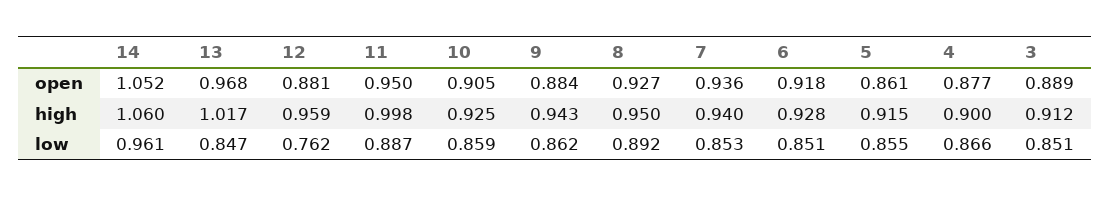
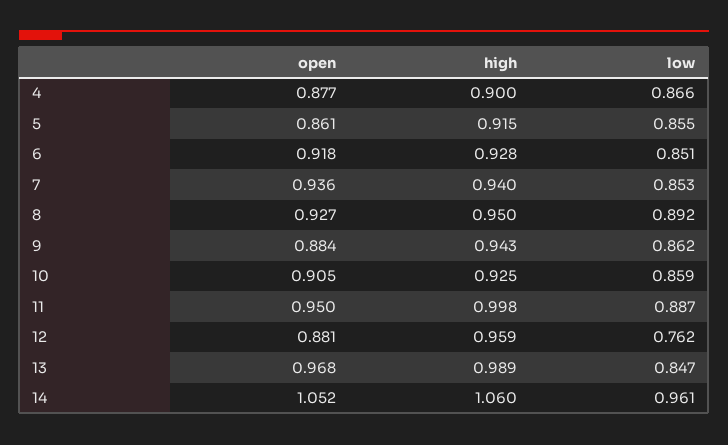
  {
    "14": {
      "open": 1.052,
      "high": 1.06,
      "low": 0.961
    },
    "13": {
      "open": 0.968,
-     "high": 1.017,
+     "high": 0.989,
      "low": 0.847
    },
    "12": {
      "open": 0.881,
      "high": 0.959,
      "low": 0.762
    },
    "11": {
      "open": 0.95,
      "high": 0.998,
      "low": 0.887
    },
    "10": {
      "open": 0.905,
      "high": 0.925,
      "low": 0.859
    },
    "9": {
      "open": 0.884,
      "high": 0.943,
      "low": 0.862
    },
    "8": {
      "open": 0.927,
      "high": 0.95,
      "low": 0.892
    },
    "7": {
      "open": 0.936,
      "high": 0.94,
      "low": 0.853
    },
    "6": {
      "open": 0.918,
      "high": 0.928,
      "low": 0.851
    },
    "5": {
      "open": 0.861,
      "high": 0.915,
      "low": 0.855
    },
    "4": {
      "open": 0.877,
      "high": 0.9,
      "low": 0.866
-   },
+   }
-   "3": {
-     "open": 0.889,
-     "high": 0.912,
-     "low": 0.851
-   }
  }

